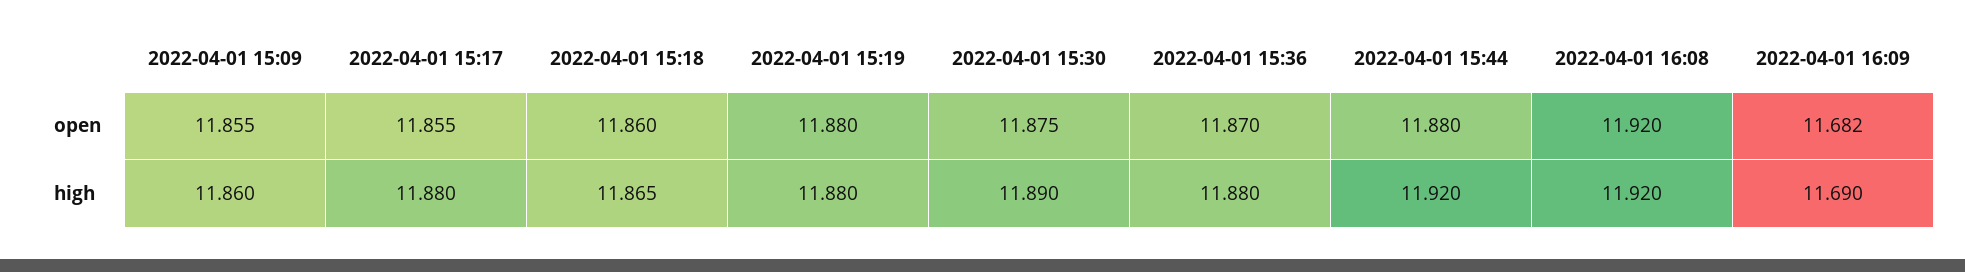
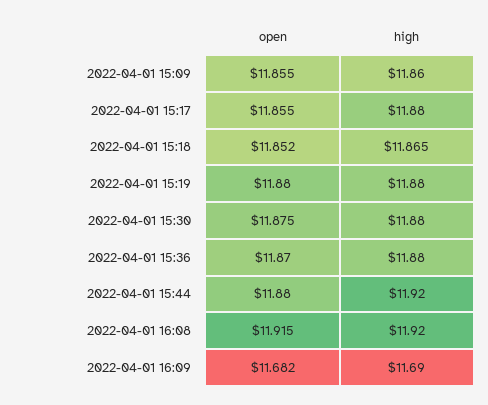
  {
    "2022-04-01 15:09": {
      "open": 11.855,
      "high": 11.86
    },
    "2022-04-01 15:17": {
      "open": 11.855,
      "high": 11.88
    },
    "2022-04-01 15:18": {
-     "open": 11.86,
+     "open": 11.852,
      "high": 11.865
    },
    "2022-04-01 15:19": {
      "open": 11.88,
      "high": 11.88
    },
    "2022-04-01 15:30": {
      "open": 11.875,
-     "high": 11.89
+     "high": 11.88
    },
    "2022-04-01 15:36": {
      "open": 11.87,
      "high": 11.88
    },
    "2022-04-01 15:44": {
      "open": 11.88,
      "high": 11.92
    },
    "2022-04-01 16:08": {
-     "open": 11.92,
+     "open": 11.915,
      "high": 11.92
    },
    "2022-04-01 16:09": {
      "open": 11.682,
      "high": 11.69
    }
  }

